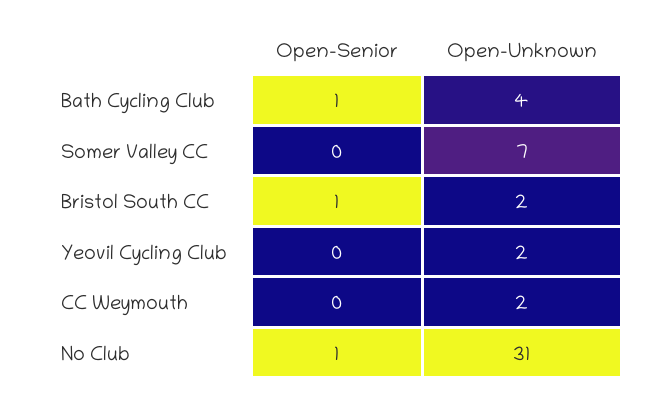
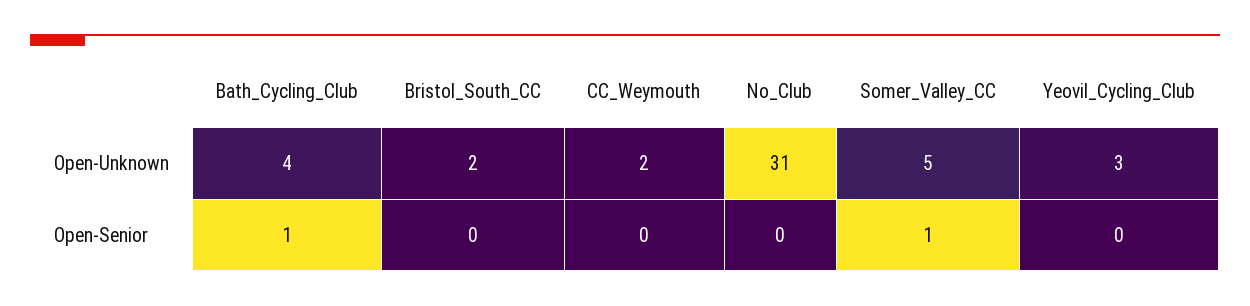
  {
    "Open-Senior": {
      "Bath Cycling Club": 1,
-     "Somer Valley CC": 0,
+     "Somer Valley CC": 1,
-     "Bristol South CC": 1,
+     "Bristol South CC": 0,
      "Yeovil Cycling Club": 0,
      "CC Weymouth": 0,
-     "No Club": 1
+     "No Club": 0
    },
    "Open-Unknown": {
      "Bath Cycling Club": 4,
-     "Somer Valley CC": 7,
+     "Somer Valley CC": 5,
      "Bristol South CC": 2,
-     "Yeovil Cycling Club": 2,
+     "Yeovil Cycling Club": 3,
      "CC Weymouth": 2,
      "No Club": 31
    }
  }

